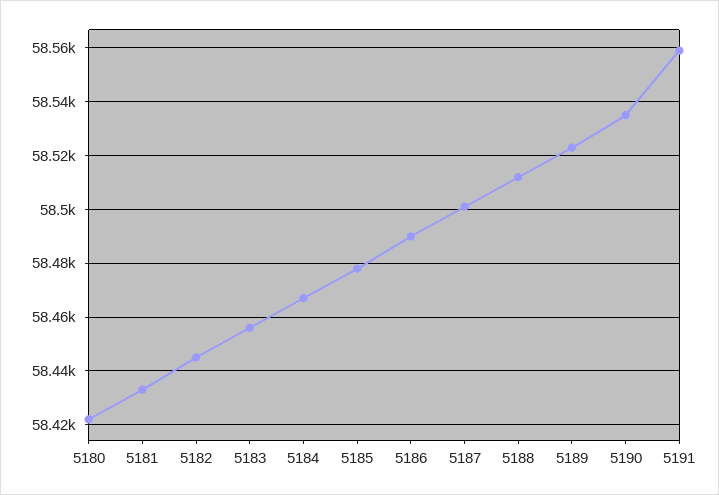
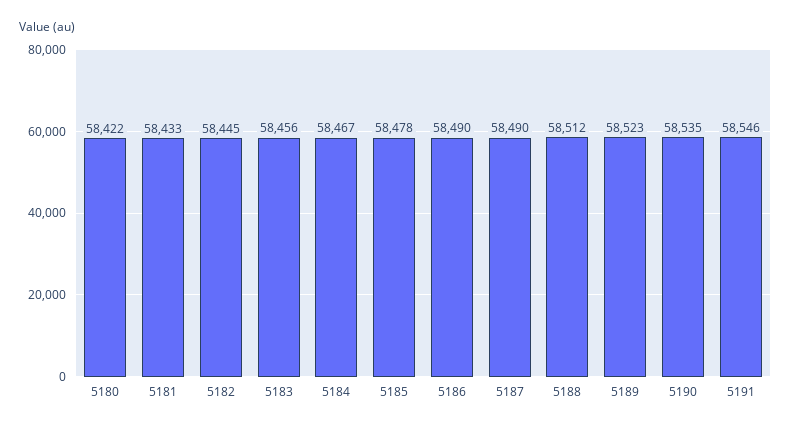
  {
    "5180": 58422,
    "5181": 58433,
    "5182": 58445,
    "5183": 58456,
    "5184": 58467,
    "5185": 58478,
    "5186": 58490,
-   "5187": 58500,
+   "5187": 58490,
    "5188": 58512,
    "5189": 58523,
    "5190": 58535,
-   "5191": 58560
+   "5191": 58546
  }

